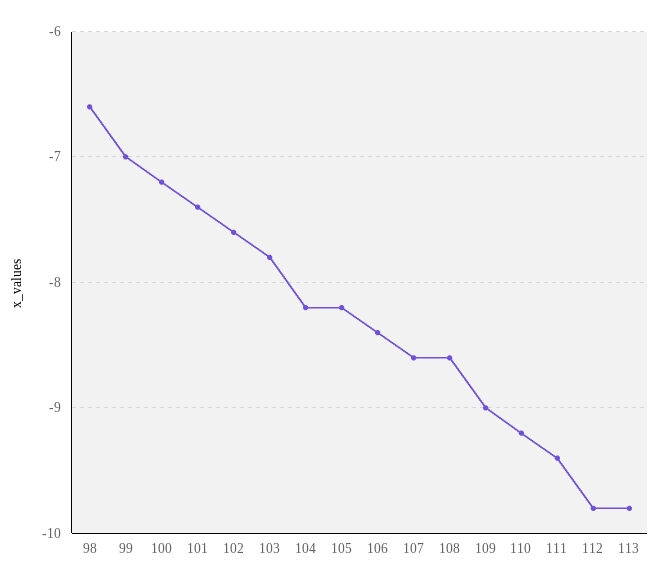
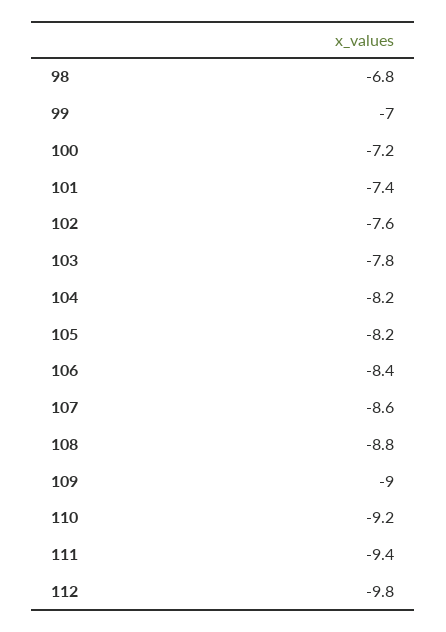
  {
-   "98": -6.6,
+   "98": -6.8,
    "99": -7,
    "100": -7.2,
    "101": -7.4,
    "102": -7.6,
    "103": -7.8,
    "104": -8.2,
    "105": -8.2,
    "106": -8.4,
    "107": -8.6,
-   "108": -8.6,
+   "108": -8.8,
    "109": -9,
    "110": -9.2,
    "111": -9.4,
-   "112": -9.8,
+   "112": -9.8
-   "113": -9.8
  }

